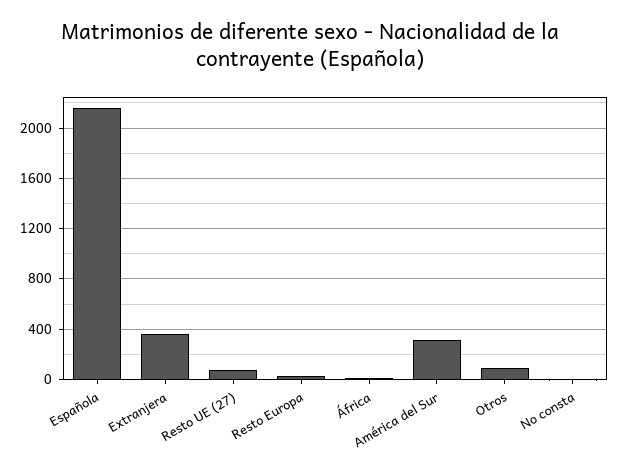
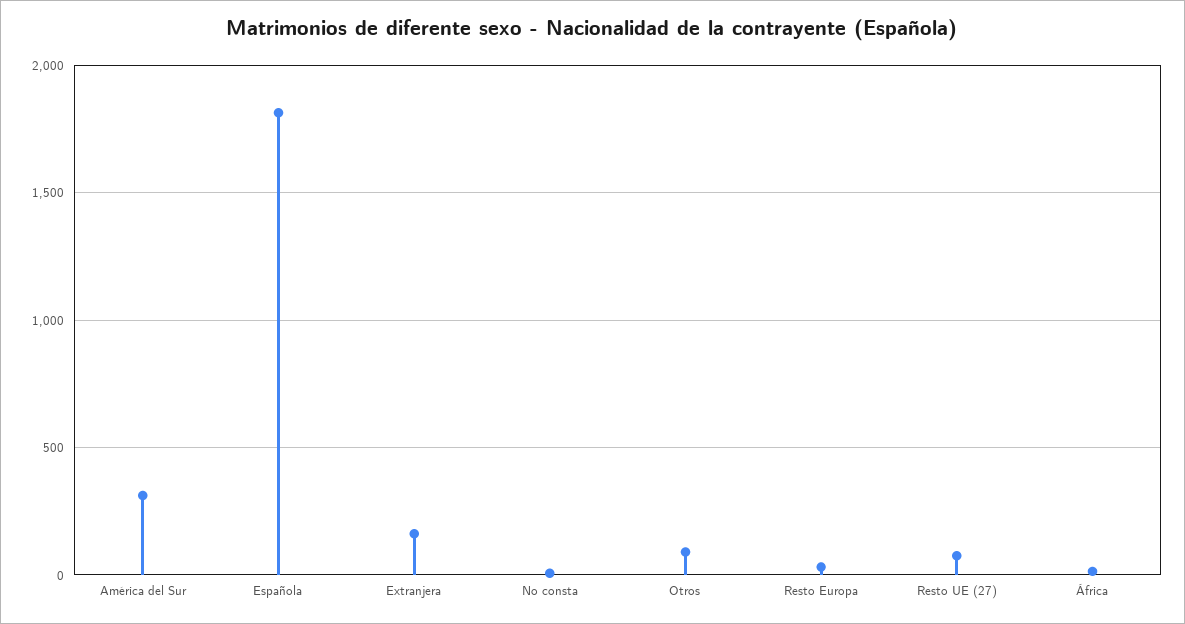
  {
-   "Española": 2150,
+   "Española": 1800,
-   "Extranjera": 350,
+   "Extranjera": 150,
    "Resto UE (27)": 100,
    "Resto Europa": 50,
    "África": 0,
    "América del Sur": 300,
    "Otros": 100,
    "No consta": 0
  }

